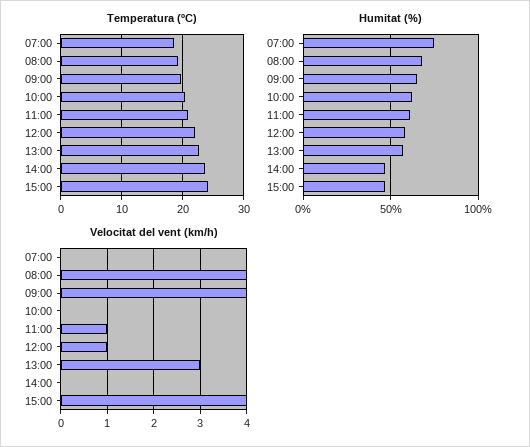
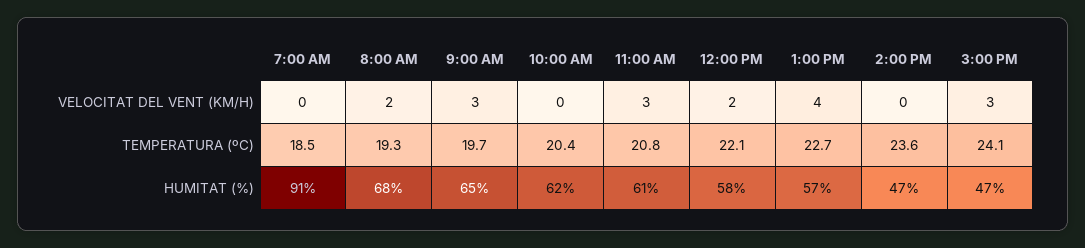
  {
    "Temperatura (ºC)": {
      "07:00": 18.5,
      "08:00": 19.3,
      "09:00": 19.7,
      "10:00": 20.4,
      "11:00": 20.8,
      "12:00": 22.1,
      "13:00": 22.7,
      "14:00": 23.6,
      "15:00": 24.1
    },
    "Humitat (%)": {
-     "07:00": 75,
+     "07:00": 91,
      "08:00": 68,
      "09:00": 65,
      "10:00": 62,
      "11:00": 61,
      "12:00": 58,
      "13:00": 57,
      "14:00": 47,
      "15:00": 47
    },
    "Velocitat del vent (km/h)": {
      "07:00": 0,
-     "08:00": 4,
+     "08:00": 2,
-     "09:00": 4,
+     "09:00": 3,
      "10:00": 0,
-     "11:00": 1,
+     "11:00": 3,
-     "12:00": 1,
+     "12:00": 2,
-     "13:00": 3,
+     "13:00": 4,
      "14:00": 0,
-     "15:00": 4
+     "15:00": 3
    }
  }

